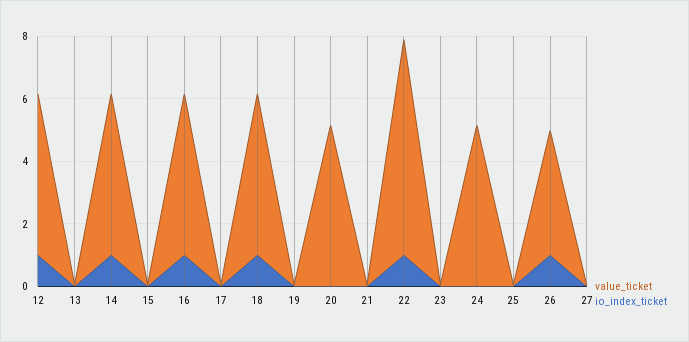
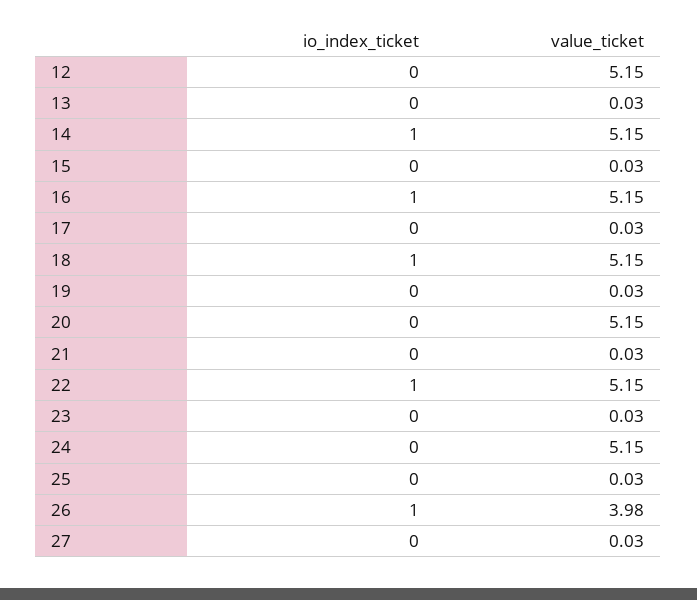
  {
    "value_ticket": {
      "12": 5.15,
      "13": 0.03,
      "14": 5.15,
      "15": 0.03,
      "16": 5.15,
      "17": 0.03,
      "18": 5.15,
      "19": 0.03,
      "20": 5.15,
      "21": 0.03,
-     "22": 7,
+     "22": 5.15,
      "23": 0.03,
      "24": 5.15,
      "25": 0.03,
      "26": 3.98,
      "27": 0.03
    },
    "io_index_ticket": {
-     "12": 1,
+     "12": 0,
      "13": 0,
      "14": 1,
      "15": 0,
      "16": 1,
      "17": 0,
      "18": 1,
      "19": 0,
      "20": 0,
      "21": 0,
      "22": 1,
      "23": 0,
      "24": 0,
      "25": 0,
      "26": 1,
      "27": 0
    }
  }

